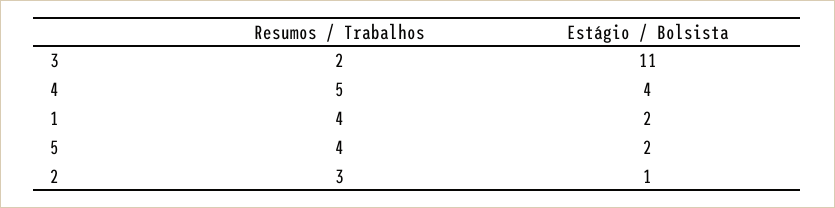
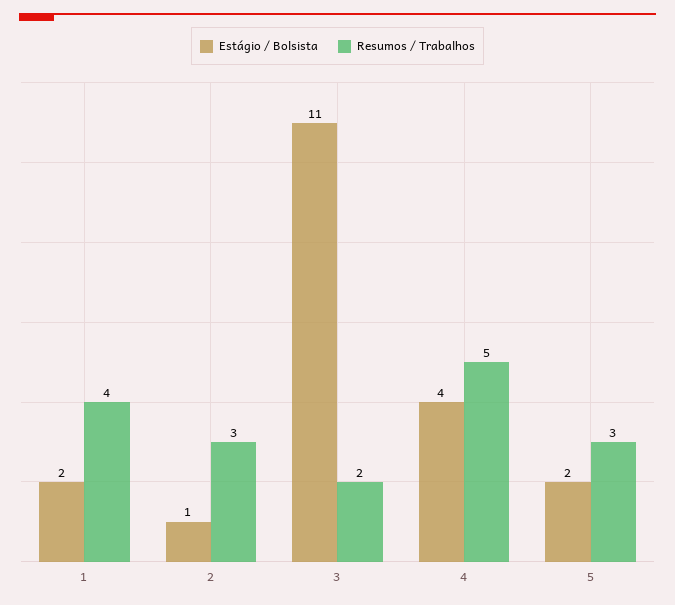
  {
    "Resumos / Trabalhos": {
      "3": 2,
      "4": 5,
      "1": 4,
-     "5": 4,
+     "5": 3,
      "2": 3
    },
    "Estágio / Bolsista": {
      "3": 11,
      "4": 4,
      "1": 2,
      "5": 2,
      "2": 1
    }
  }

